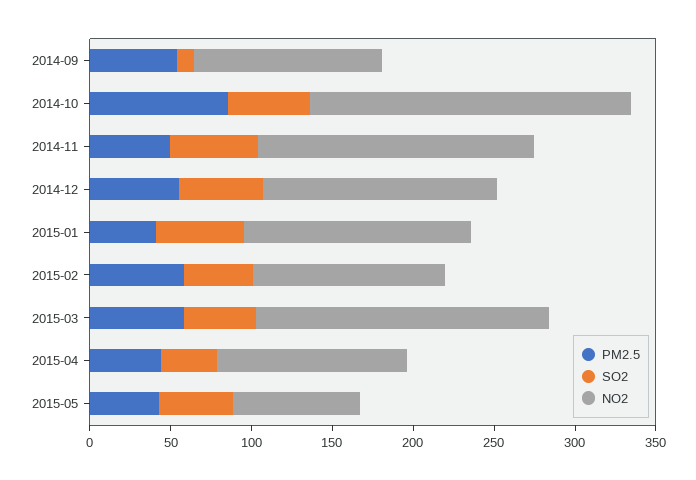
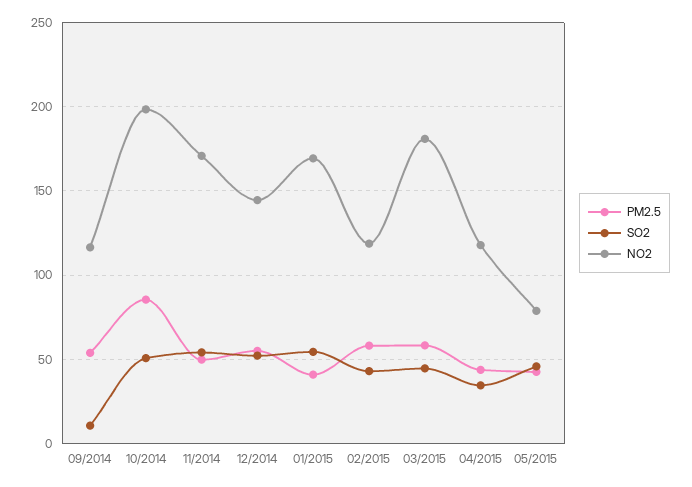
  {
    "PM2.5": {
      "2014-09": 55,
      "2014-10": 85,
      "2014-11": 50,
      "2014-12": 55,
      "2015-01": 40,
      "2015-02": 60,
      "2015-03": 60,
      "2015-04": 45,
      "2015-05": 45
    },
    "SO2": {
      "2014-09": 10,
      "2014-10": 50,
      "2014-11": 55,
      "2014-12": 50,
      "2015-01": 55,
      "2015-02": 45,
      "2015-03": 45,
      "2015-04": 35,
      "2015-05": 45
    },
    "NO2": {
      "2014-09": 115,
      "2014-10": 200,
      "2014-11": 170,
      "2014-12": 145,
-     "2015-01": 140,
+     "2015-01": 170,
      "2015-02": 120,
      "2015-03": 180,
      "2015-04": 120,
      "2015-05": 80
    }
  }

